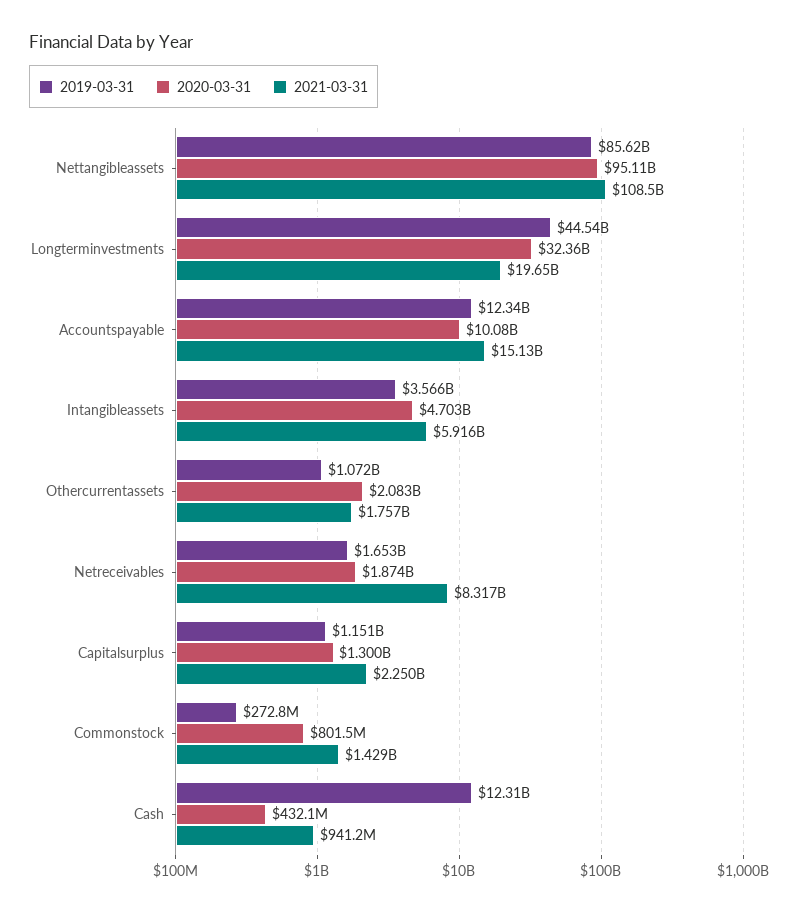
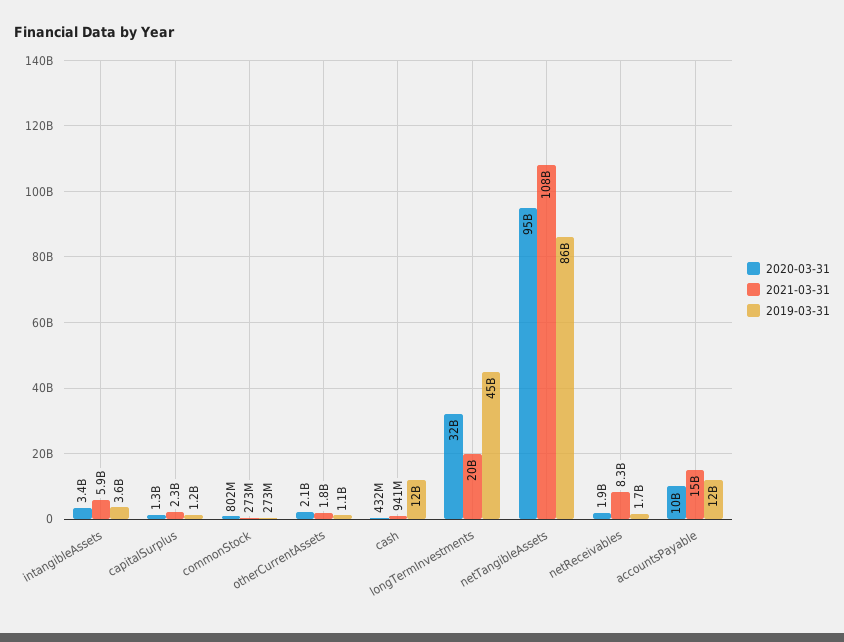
  {
    "2019-03-31": {
      "Nettangibleassets": 85620000000,
      "Longterminvestments": 44540000000,
      "Accountspayable": 12340000000,
      "Intangibleassets": 3566000000,
      "Othercurrentassets": 1072000000,
      "Netreceivables": 1653000000,
      "Capitalsurplus": 1151000000,
      "Commonstock": 272800000,
      "Cash": 12310000000
    },
    "2020-03-31": {
      "Nettangibleassets": 95110000000,
      "Longterminvestments": 32360000000,
      "Accountspayable": 10080000000,
-     "Intangibleassets": 4703000000,
+     "Intangibleassets": 3400000000,
      "Othercurrentassets": 2083000000,
      "Netreceivables": 1874000000,
      "Capitalsurplus": 1300000000,
      "Commonstock": 801500000,
      "Cash": 432100000
    },
    "2021-03-31": {
      "Nettangibleassets": 108500000000,
      "Longterminvestments": 19650000000,
      "Accountspayable": 15130000000,
      "Intangibleassets": 5916000000,
      "Othercurrentassets": 1757000000,
      "Netreceivables": 8317000000,
      "Capitalsurplus": 2250000000,
-     "Commonstock": 1429000000,
+     "Commonstock": 273000000,
      "Cash": 941200000
    }
  }

